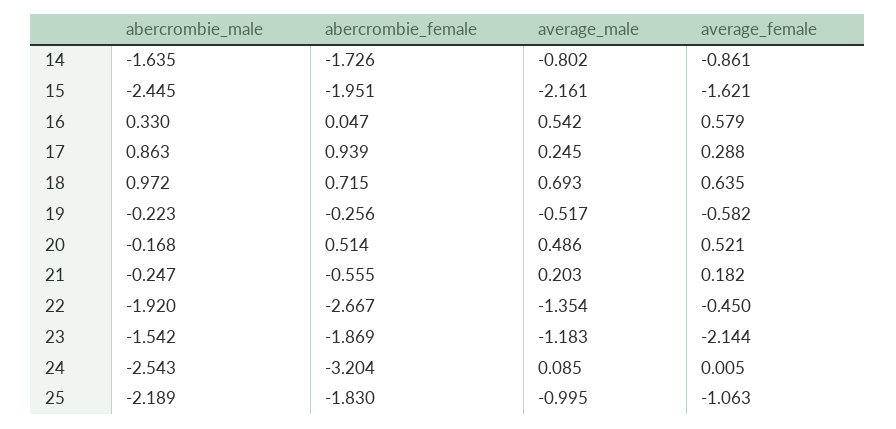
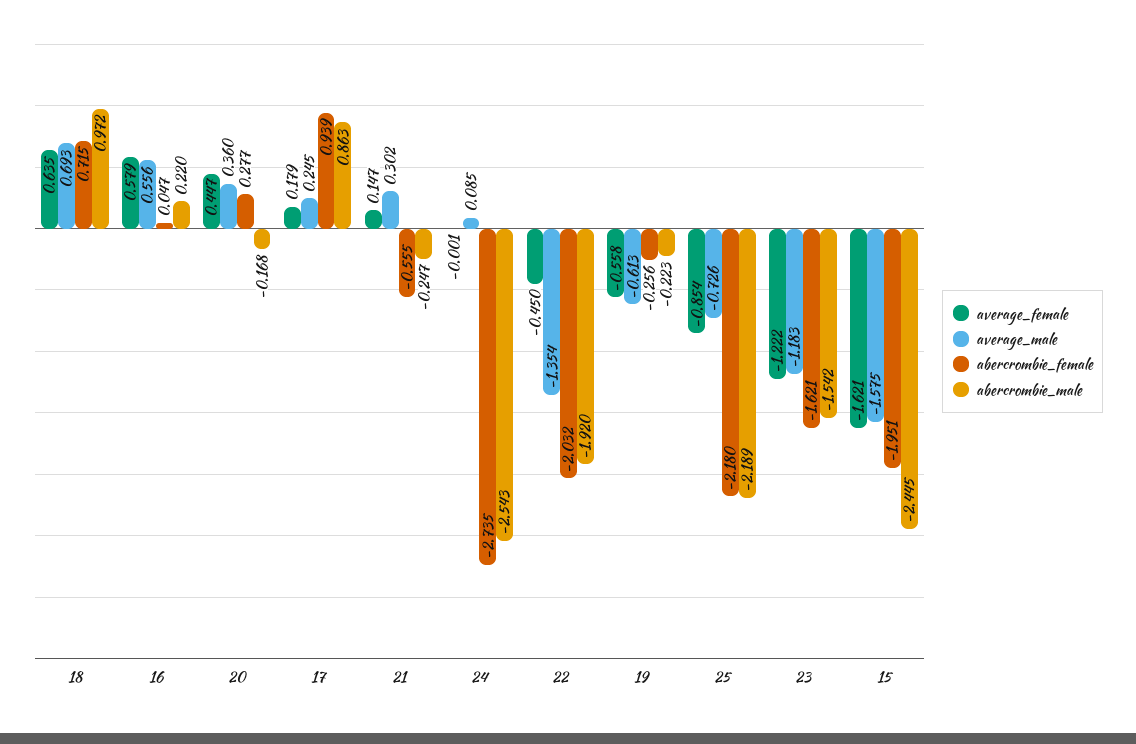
  {
    "abercrombie_male": {
-     "14": -1.635,
      "15": -2.445,
-     "16": 0.33,
+     "16": 0.22,
      "17": 0.863,
      "18": 0.972,
      "19": -0.223,
      "20": -0.168,
      "21": -0.247,
      "22": -1.92,
      "23": -1.542,
      "24": -2.543,
      "25": -2.189
    },
    "abercrombie_female": {
-     "14": -1.726,
      "15": -1.951,
      "16": 0.047,
      "17": 0.939,
      "18": 0.715,
      "19": -0.256,
-     "20": 0.514,
+     "20": 0.277,
      "21": -0.555,
-     "22": -2.667,
+     "22": -2.032,
-     "23": -1.869,
+     "23": -1.621,
-     "24": -3.204,
+     "24": -2.735,
-     "25": -1.83
+     "25": -2.18
    },
    "average_male": {
-     "14": -0.802,
-     "15": -2.161,
+     "15": -1.575,
-     "16": 0.542,
+     "16": 0.556,
      "17": 0.245,
      "18": 0.693,
-     "19": -0.517,
+     "19": -0.613,
-     "20": 0.486,
+     "20": 0.36,
-     "21": 0.203,
+     "21": 0.302,
      "22": -1.354,
      "23": -1.183,
      "24": 0.085,
-     "25": -0.995
+     "25": -0.726
    },
    "average_female": {
-     "14": -0.861,
      "15": -1.621,
      "16": 0.579,
-     "17": 0.288,
+     "17": 0.179,
      "18": 0.635,
-     "19": -0.582,
+     "19": -0.558,
-     "20": 0.521,
+     "20": 0.447,
-     "21": 0.182,
+     "21": 0.147,
      "22": -0.45,
-     "23": -2.144,
+     "23": -1.222,
-     "24": 0.005,
+     "24": -0.001,
-     "25": -1.063
+     "25": -0.854
    }
  }

